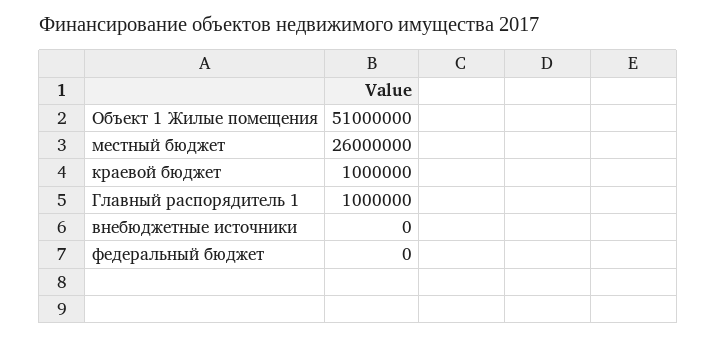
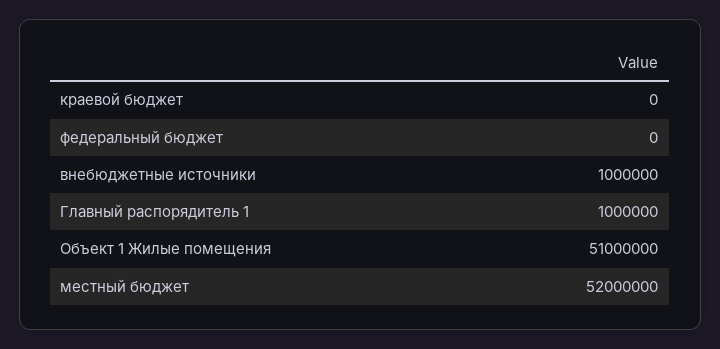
  {
    "Объект 1 Жилые помещения": 51000000,
-   "местный бюджет": 26000000,
+   "местный бюджет": 52000000,
-   "краевой бюджет": 1000000,
+   "краевой бюджет": 0,
    "Главный распорядитель 1": 1000000,
-   "внебюджетные источники": 0,
+   "внебюджетные источники": 1000000,
    "федеральный бюджет": 0
  }

